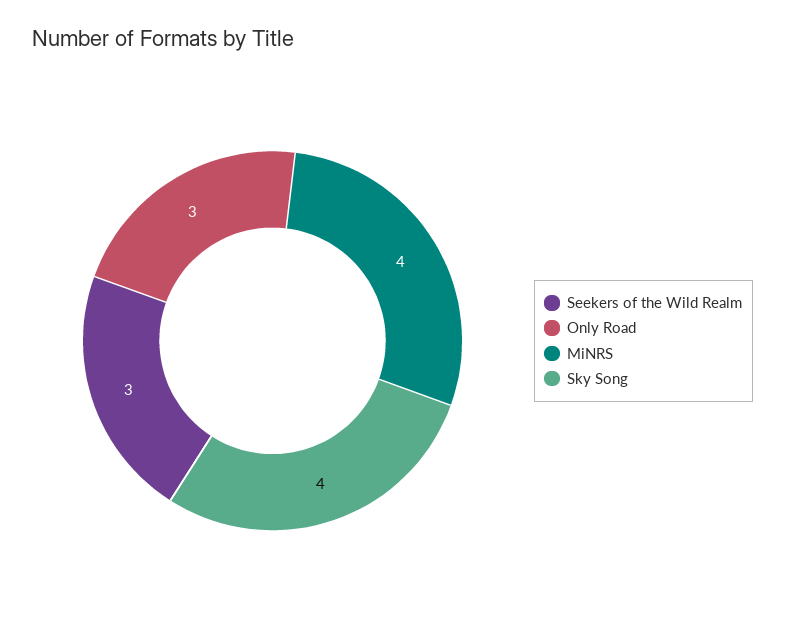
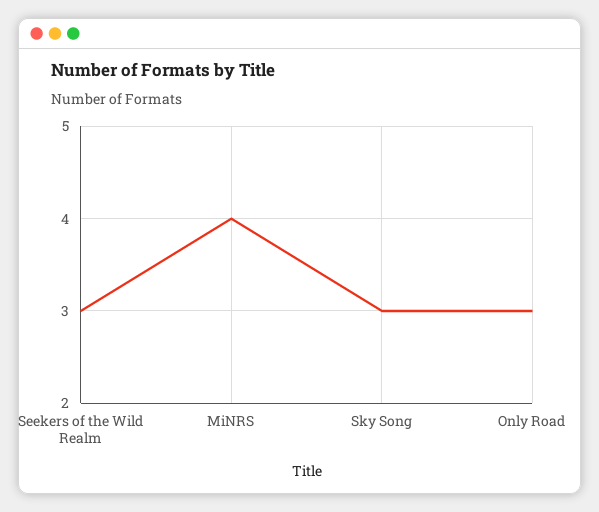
  {
    "Seekers of the Wild Realm": 3,
    "Only Road": 3,
    "MiNRS": 4,
-   "Sky Song": 4
+   "Sky Song": 3
  }

